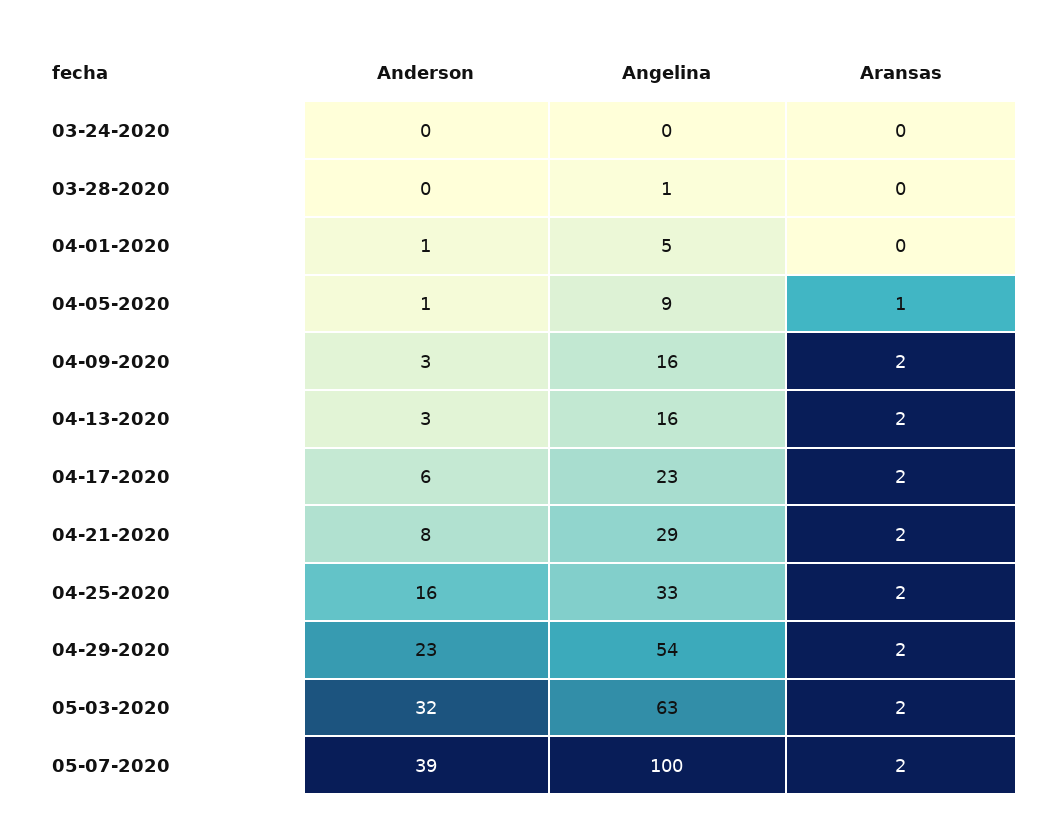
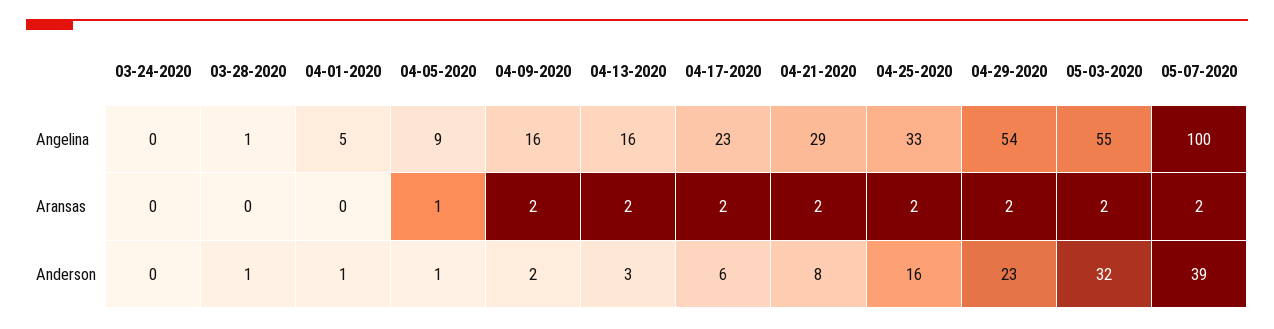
  {
    "Anderson": {
      "03-24-2020": 0,
-     "03-28-2020": 0,
+     "03-28-2020": 1,
      "04-01-2020": 1,
      "04-05-2020": 1,
-     "04-09-2020": 3,
+     "04-09-2020": 2,
      "04-13-2020": 3,
      "04-17-2020": 6,
      "04-21-2020": 8,
      "04-25-2020": 16,
      "04-29-2020": 23,
      "05-03-2020": 32,
      "05-07-2020": 39
    },
    "Angelina": {
      "03-24-2020": 0,
      "03-28-2020": 1,
      "04-01-2020": 5,
      "04-05-2020": 9,
      "04-09-2020": 16,
      "04-13-2020": 16,
      "04-17-2020": 23,
      "04-21-2020": 29,
      "04-25-2020": 33,
      "04-29-2020": 54,
-     "05-03-2020": 63,
+     "05-03-2020": 55,
      "05-07-2020": 100
    },
    "Aransas": {
      "03-24-2020": 0,
      "03-28-2020": 0,
      "04-01-2020": 0,
      "04-05-2020": 1,
      "04-09-2020": 2,
      "04-13-2020": 2,
      "04-17-2020": 2,
      "04-21-2020": 2,
      "04-25-2020": 2,
      "04-29-2020": 2,
      "05-03-2020": 2,
      "05-07-2020": 2
    }
  }

